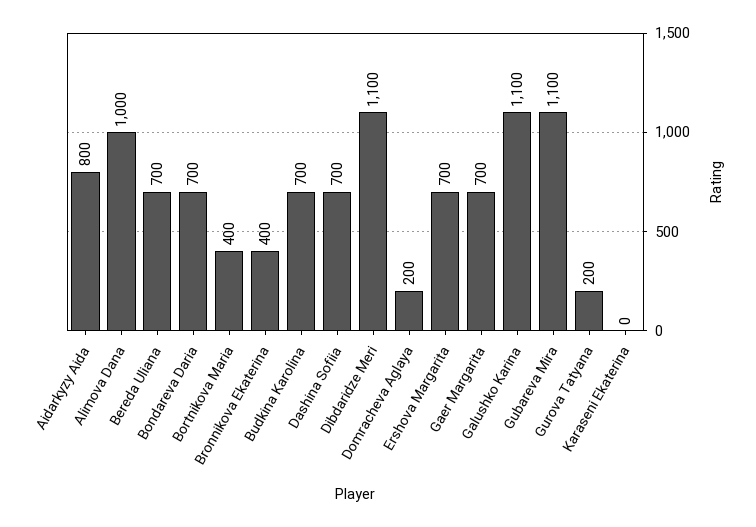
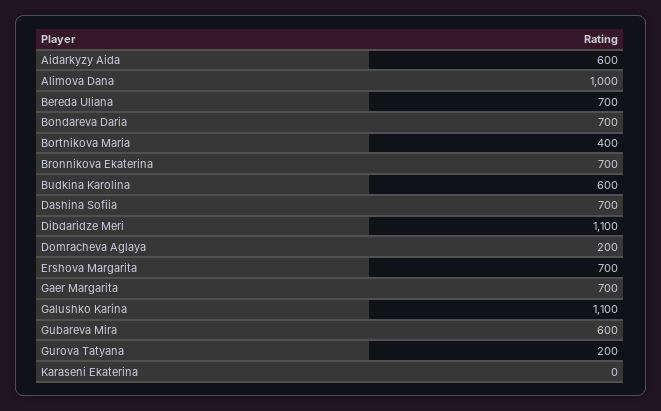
  {
-   "Aidarkyzy Aida": 800,
+   "Aidarkyzy Aida": 600,
    "Alimova Dana": 1000,
    "Bereda Uliana": 700,
    "Bondareva Daria": 700,
    "Bortnikova Maria": 400,
-   "Bronnikova Ekaterina": 400,
+   "Bronnikova Ekaterina": 700,
-   "Budkina Karolina": 700,
+   "Budkina Karolina": 600,
    "Dashina Sofiia": 700,
    "Dibdaridze Meri": 1100,
    "Domracheva Aglaya": 200,
    "Ershova Margarita": 700,
    "Gaer Margarita": 700,
    "Galushko Karina": 1100,
-   "Gubareva Mira": 1100,
+   "Gubareva Mira": 600,
    "Gurova Tatyana": 200,
    "Karaseni Ekaterina": 0
  }

